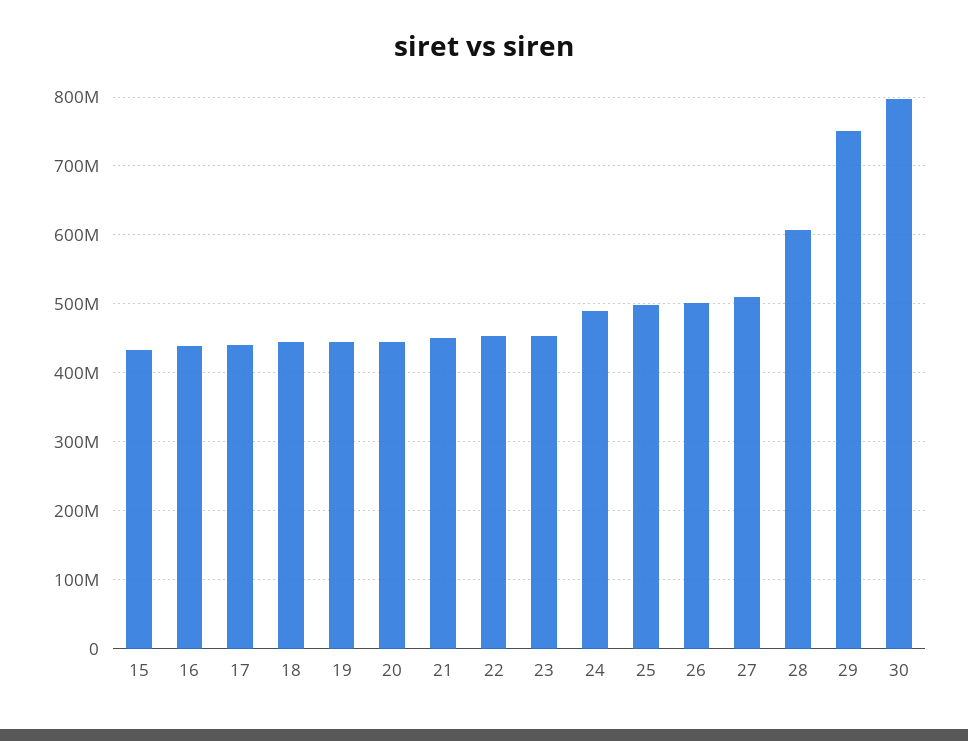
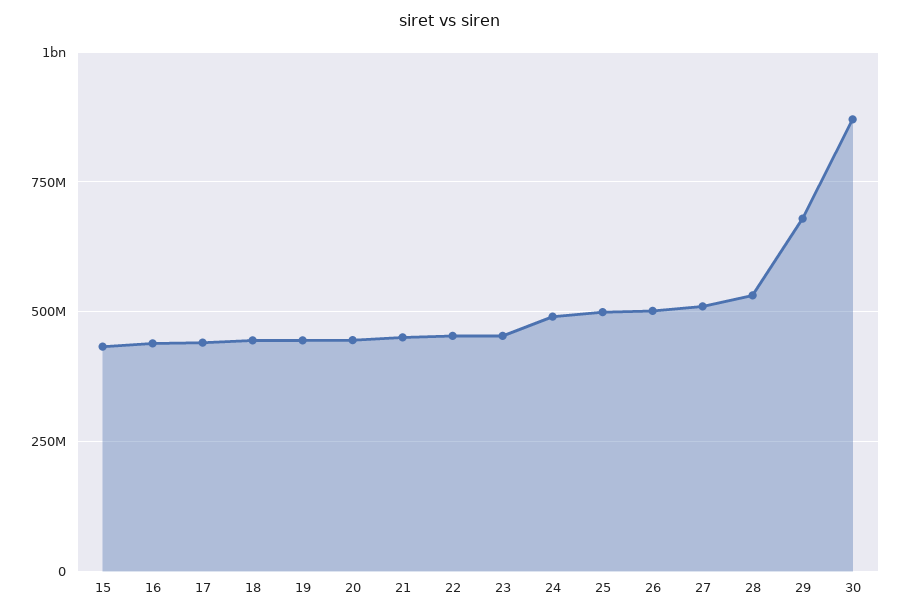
  {
    "15": 430000000,
    "16": 440000000,
    "17": 440000000,
    "18": 440000000,
    "19": 440000000,
    "20": 440000000,
    "21": 450000000,
    "22": 450000000,
    "23": 450000000,
    "24": 490000000,
    "25": 500000000,
    "26": 500000000,
    "27": 510000000,
-   "28": 610000000,
+   "28": 525000000,
-   "29": 750000000,
+   "29": 675000000,
-   "30": 800000000
+   "30": 875000000
  }

